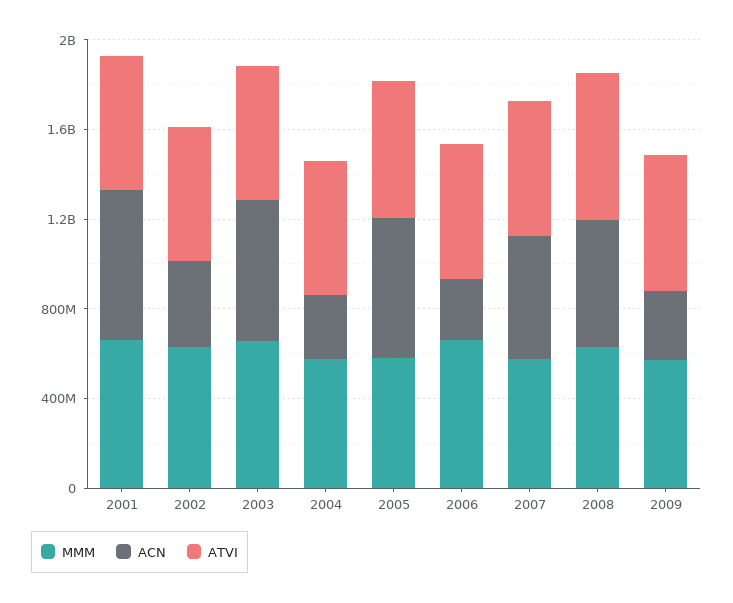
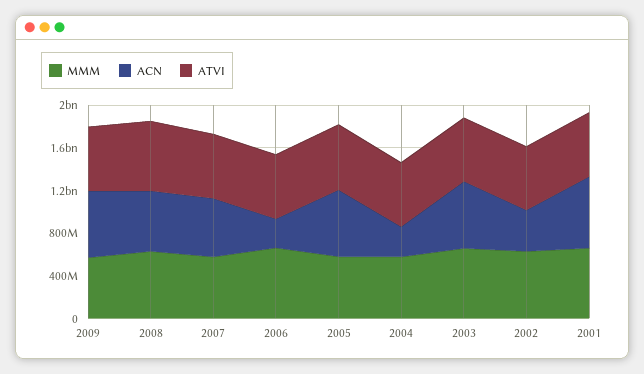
  {
    "MMM": {
      "2001": 700000000,
      "2002": 600000000,
      "2003": 700000000,
      "2004": 600000000,
      "2005": 600000000,
      "2006": 700000000,
      "2007": 600000000,
      "2008": 600000000,
      "2009": 600000000
    },
    "ACN": {
      "2001": 700000000,
      "2002": 400000000,
      "2003": 600000000,
      "2004": 300000000,
      "2005": 600000000,
      "2006": 300000000,
      "2007": 500000000,
      "2008": 600000000,
-     "2009": 300000000
+     "2009": 600000000
    },
    "ATVI": {
      "2001": 600000000,
      "2002": 600000000,
      "2003": 600000000,
      "2004": 600000000,
      "2005": 600000000,
      "2006": 600000000,
      "2007": 600000000,
      "2008": 700000000,
      "2009": 600000000
    }
  }

